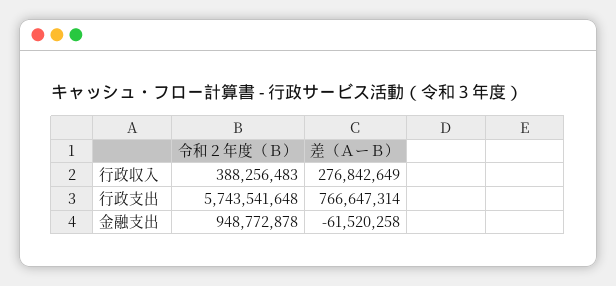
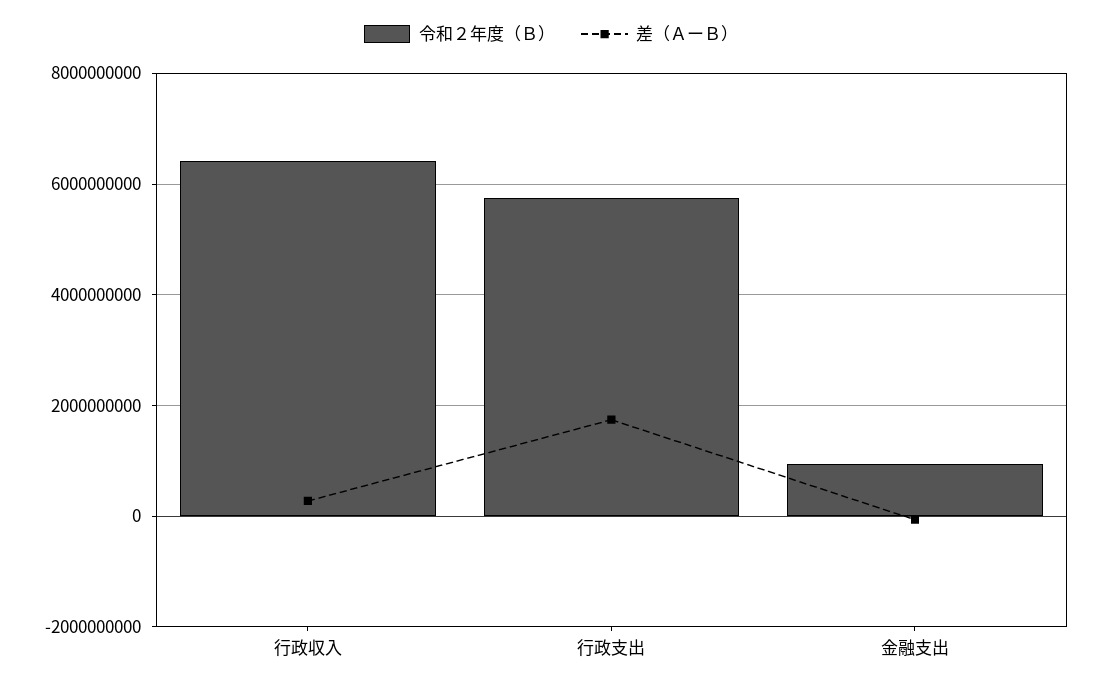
  {
    "令和２年度（Ｂ）": {
-     "行政収入": 388256483,
+     "行政収入": 6400000000,
      "行政支出": 5743541648,
      "金融支出": 948772878
    },
    "差（ＡーＢ）": {
      "行政収入": 276842649,
-     "行政支出": 766647314,
+     "行政支出": 1800000000,
      "金融支出": -61520258
    }
  }

